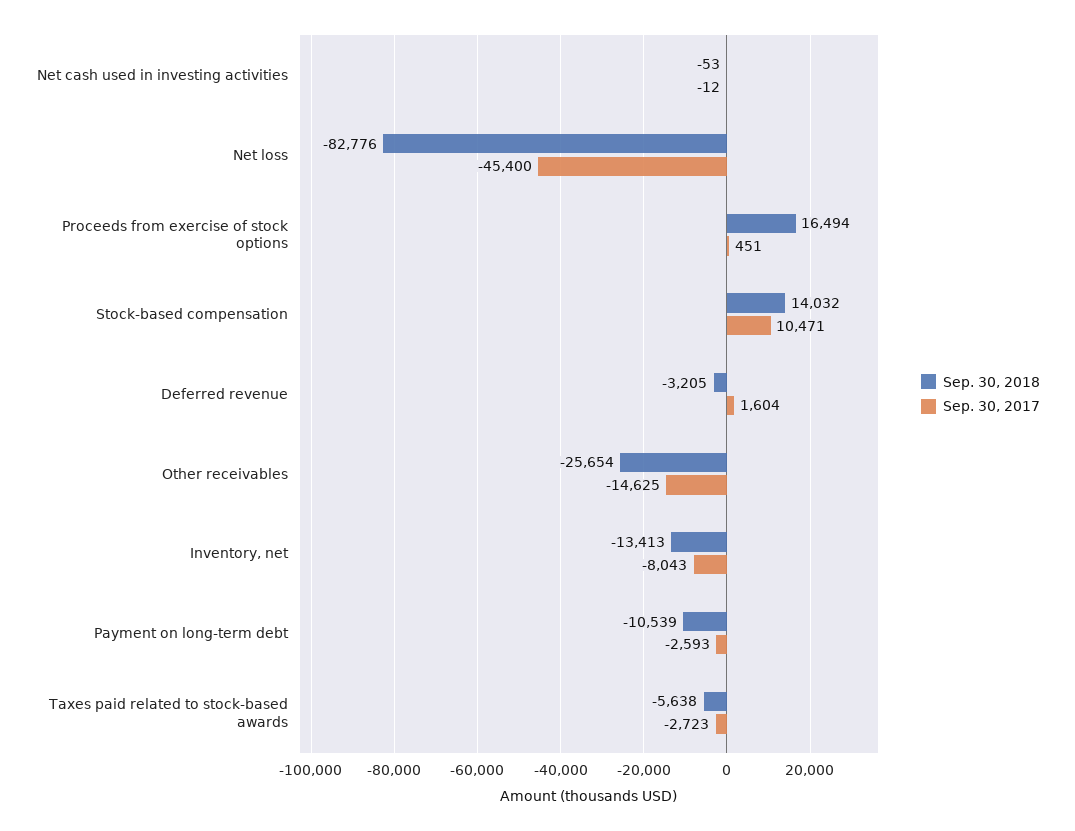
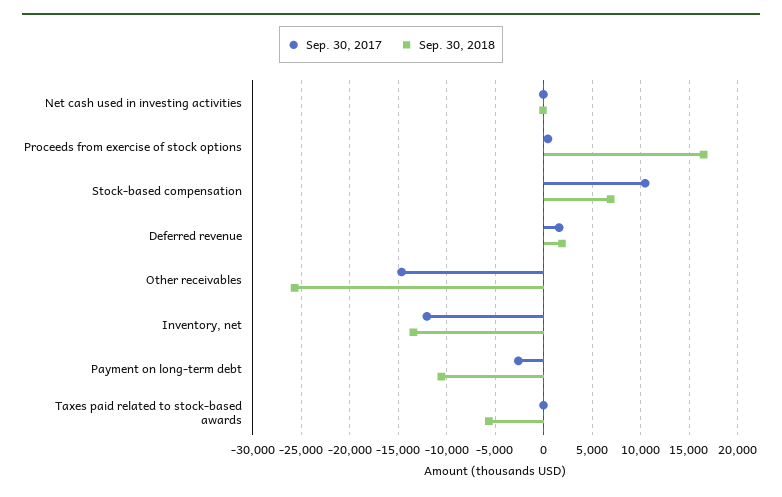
  {
    "Sep. 30, 2018": {
      "Net cash used in investing activities": -53,
-     "Net loss": -82776,
      "Proceeds from exercise of stock options": 16494,
-     "Stock-based compensation": 14032,
+     "Stock-based compensation": 7000,
-     "Deferred revenue": -3205,
+     "Deferred revenue": 2000,
      "Other receivables": -25654,
      "Inventory, net": -13413,
      "Payment on long-term debt": -10539,
      "Taxes paid related to stock-based awards": -5638
    },
    "Sep. 30, 2017": {
      "Net cash used in investing activities": -12,
-     "Net loss": -45400,
      "Proceeds from exercise of stock options": 451,
      "Stock-based compensation": 10471,
      "Deferred revenue": 1604,
      "Other receivables": -14625,
-     "Inventory, net": -8043,
+     "Inventory, net": -12000,
      "Payment on long-term debt": -2593,
-     "Taxes paid related to stock-based awards": -2723
+     "Taxes paid related to stock-based awards": 0
    }
  }

